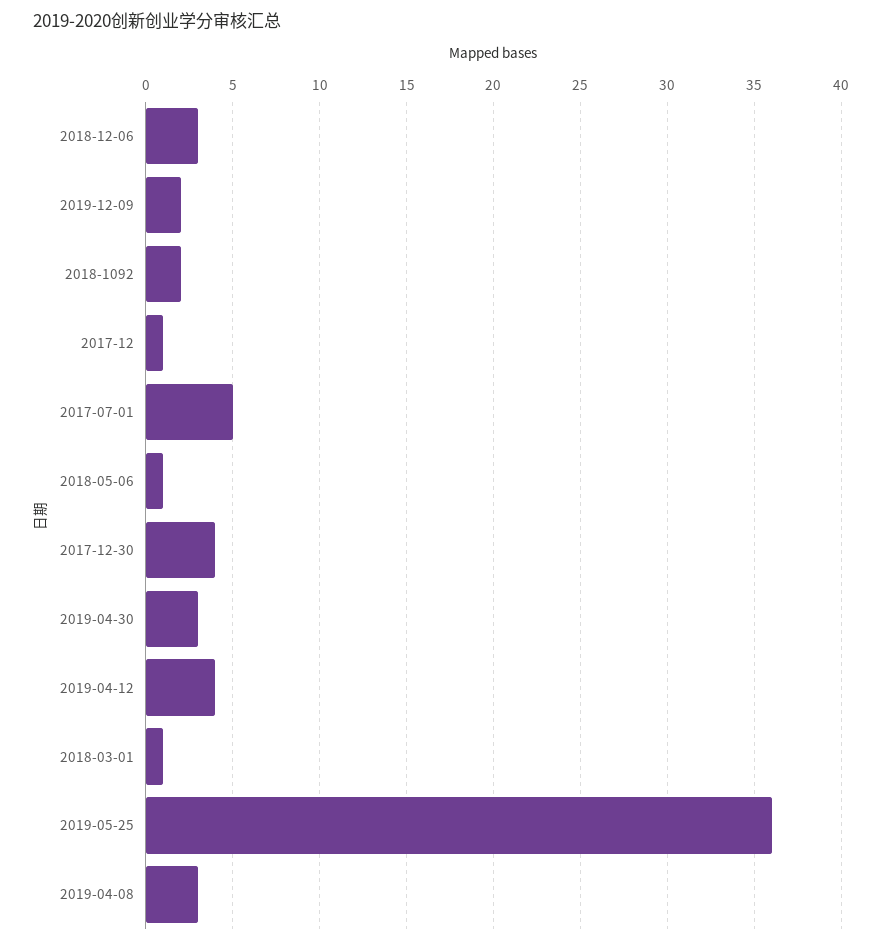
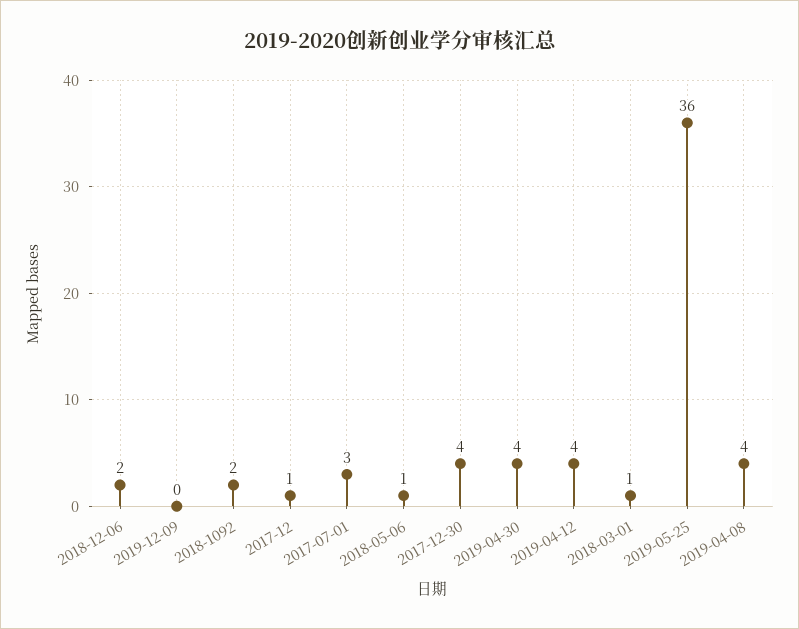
  {
-   "2018-12-06": 3,
+   "2018-12-06": 2,
-   "2019-12-09": 2,
+   "2019-12-09": 0,
    "2018-1092": 2,
    "2017-12": 1,
-   "2017-07-01": 5,
+   "2017-07-01": 3,
    "2018-05-06": 1,
    "2017-12-30": 4,
-   "2019-04-30": 3,
+   "2019-04-30": 4,
    "2019-04-12": 4,
    "2018-03-01": 1,
    "2019-05-25": 36,
-   "2019-04-08": 3
+   "2019-04-08": 4
  }

